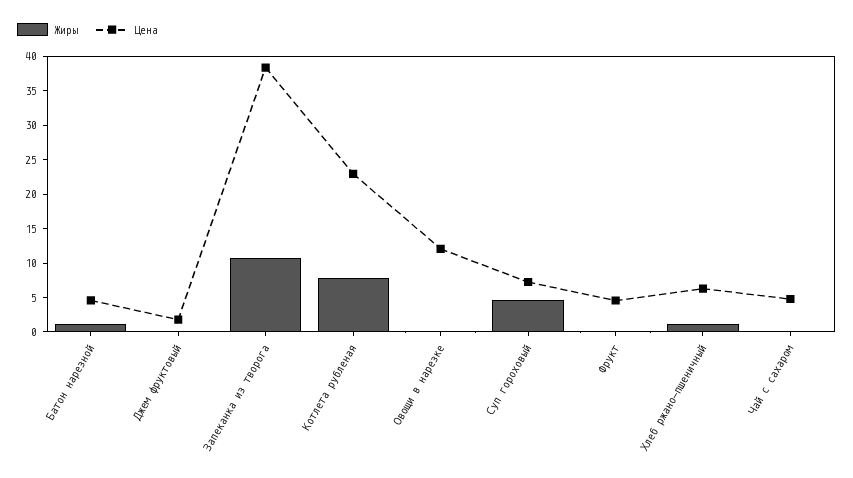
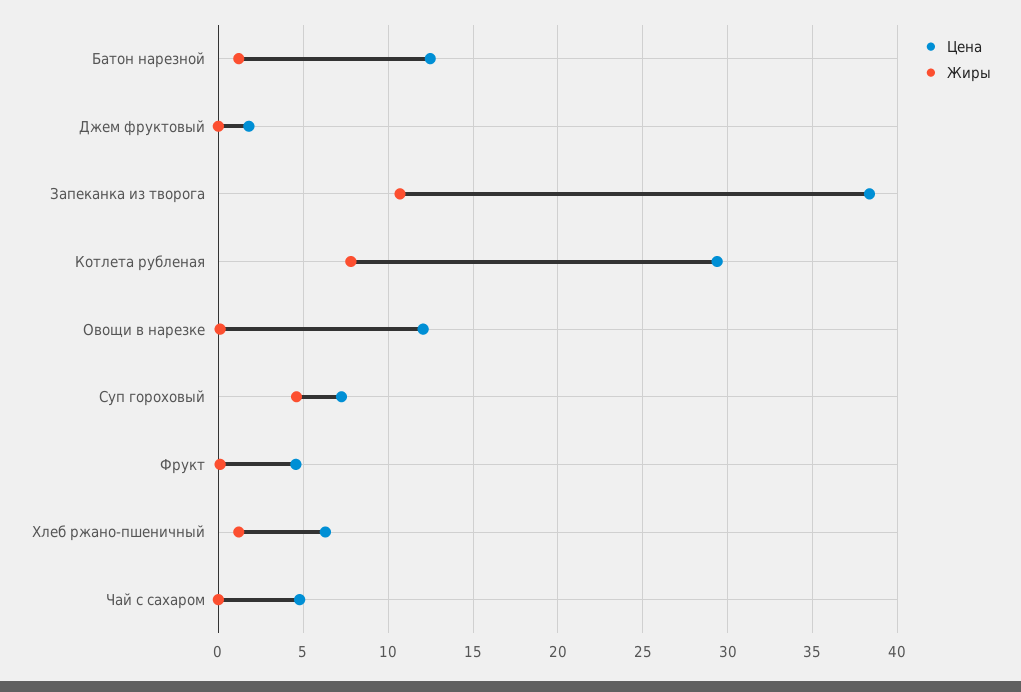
  {
    "Жиры": {
      "Батон нарезной": 1,
      "Джем фруктовый": 0,
      "Запеканка из творога": 10.5,
      "Котлета рубленая": 8,
      "Овощи в нарезке": 0,
      "Суп гороховый": 4.5,
      "Фрукт": 0,
      "Хлеб ржано-пшеничный": 1,
      "Чай с сахаром": 0
    },
    "Цена": {
-     "Батон нарезной": 5,
+     "Батон нарезной": 12.5,
      "Джем фруктовый": 2,
      "Запеканка из творога": 38.5,
-     "Котлета рубленая": 22.5,
+     "Котлета рубленая": 29.5,
      "Овощи в нарезке": 12,
      "Суп гороховый": 7.5,
      "Фрукт": 4.5,
      "Хлеб ржано-пшеничный": 6.5,
      "Чай с сахаром": 5
    }
  }

